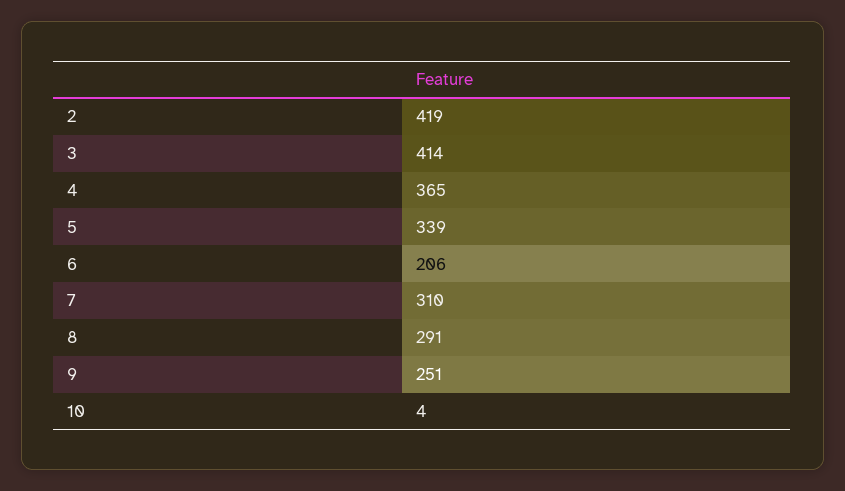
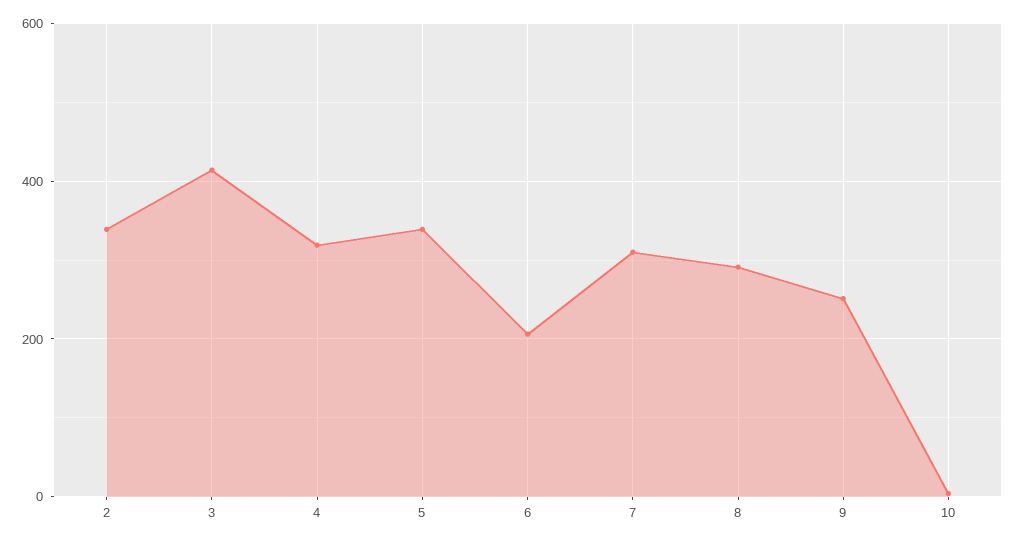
  {
-   "2": 419,
+   "2": 340,
    "3": 414,
-   "4": 365,
+   "4": 320,
    "5": 339,
    "6": 206,
    "7": 310,
    "8": 291,
    "9": 251,
    "10": 4
  }

